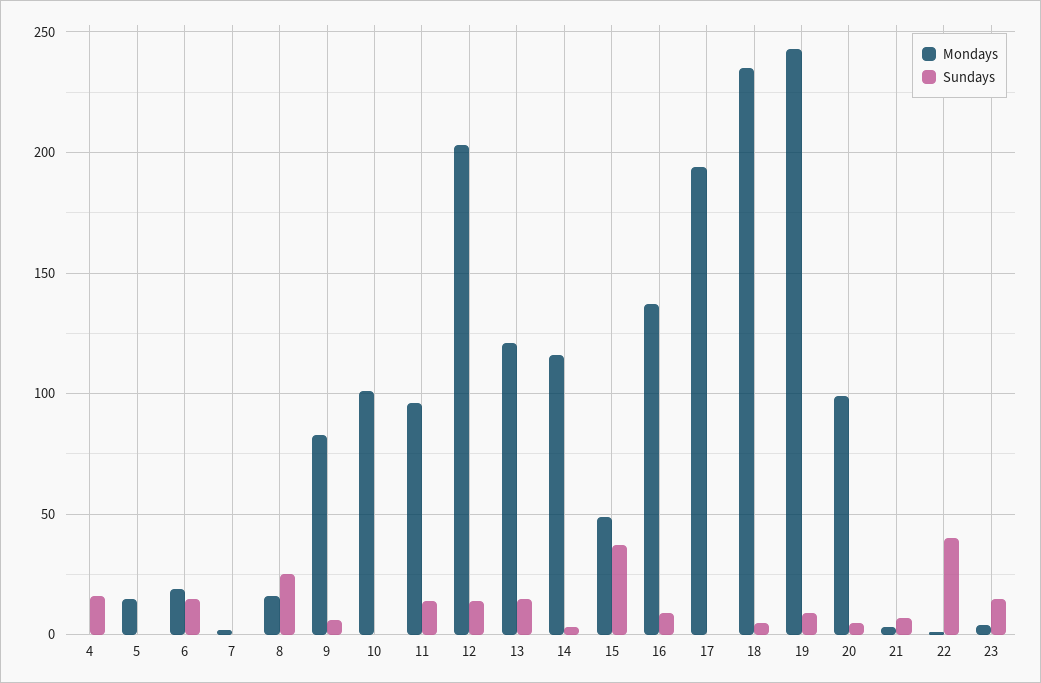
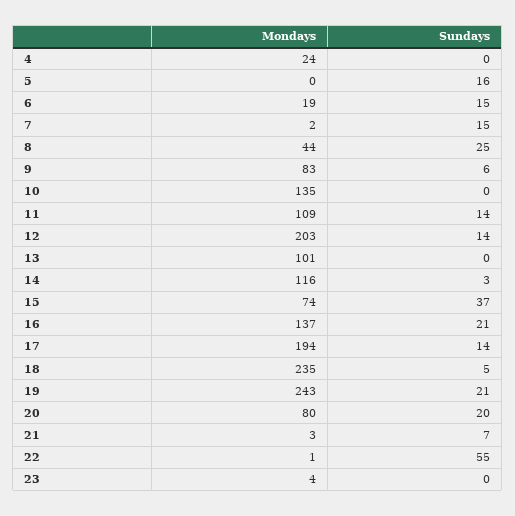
  {
    "Mondays": {
-     "4": 0,
+     "4": 24,
-     "5": 15,
+     "5": 0,
      "6": 19,
      "7": 2,
-     "8": 15,
+     "8": 44,
      "9": 83,
-     "10": 100,
+     "10": 135,
-     "11": 95,
+     "11": 109,
      "12": 203,
-     "13": 120,
+     "13": 101,
      "14": 116,
-     "15": 50,
+     "15": 74,
      "16": 137,
      "17": 194,
      "18": 235,
      "19": 243,
-     "20": 100,
+     "20": 80,
      "21": 3,
      "22": 1,
      "23": 4
    },
    "Sundays": {
-     "4": 15,
+     "4": 0,
-     "5": 0,
+     "5": 16,
      "6": 15,
-     "7": 0,
+     "7": 15,
      "8": 25,
      "9": 6,
      "10": 0,
      "11": 14,
      "12": 14,
-     "13": 15,
+     "13": 0,
      "14": 3,
      "15": 37,
-     "16": 10,
+     "16": 21,
-     "17": 0,
+     "17": 14,
      "18": 5,
-     "19": 10,
+     "19": 21,
-     "20": 5,
+     "20": 20,
      "21": 7,
-     "22": 40,
+     "22": 55,
-     "23": 15
+     "23": 0
    }
  }

